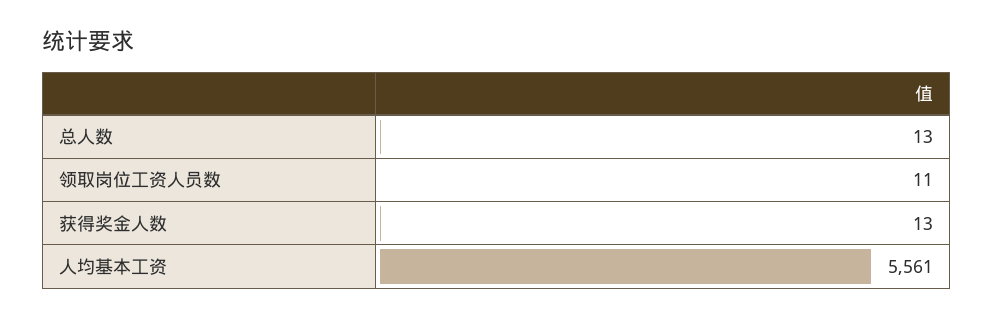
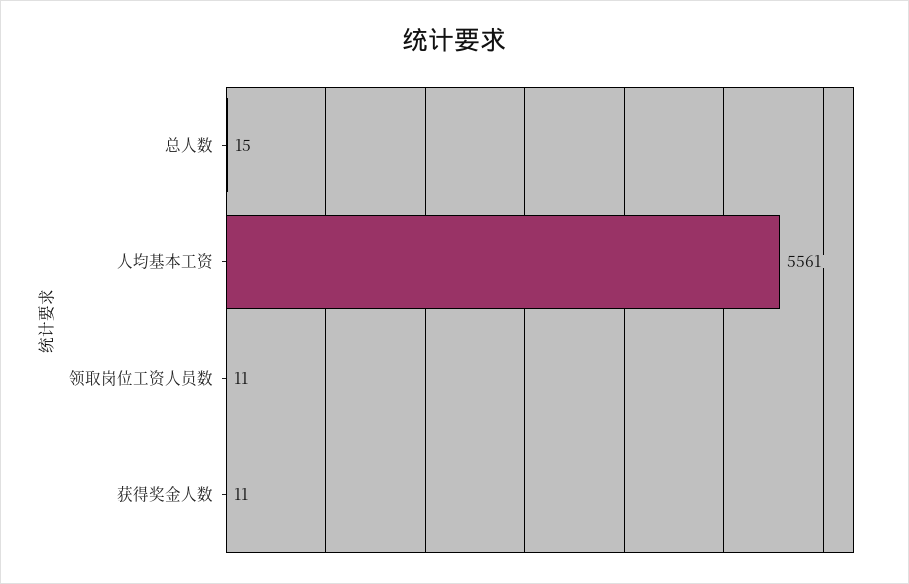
  {
-   "总人数": 13,
+   "总人数": 15,
    "领取岗位工资人员数": 11,
-   "获得奖金人数": 13,
+   "获得奖金人数": 11,
    "人均基本工资": 5561
  }

